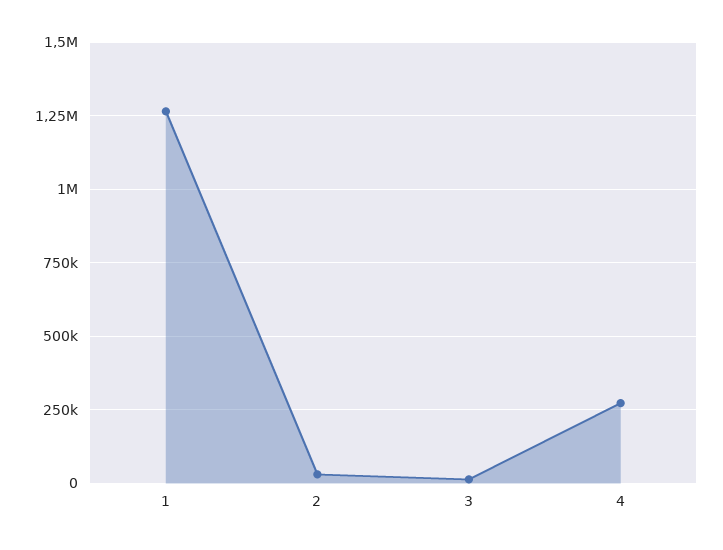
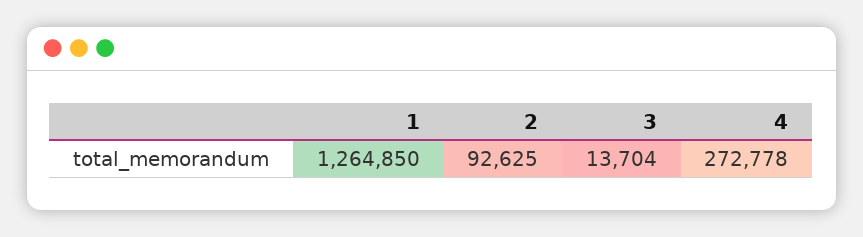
  {
    "1": 1264850,
-   "2": 25000,
+   "2": 92625,
    "3": 13704,
    "4": 272778
  }

